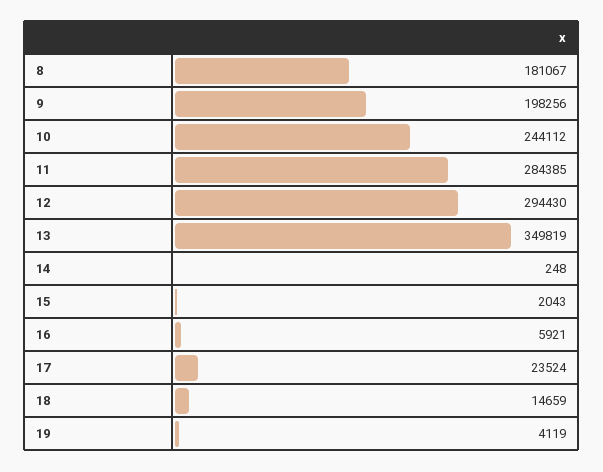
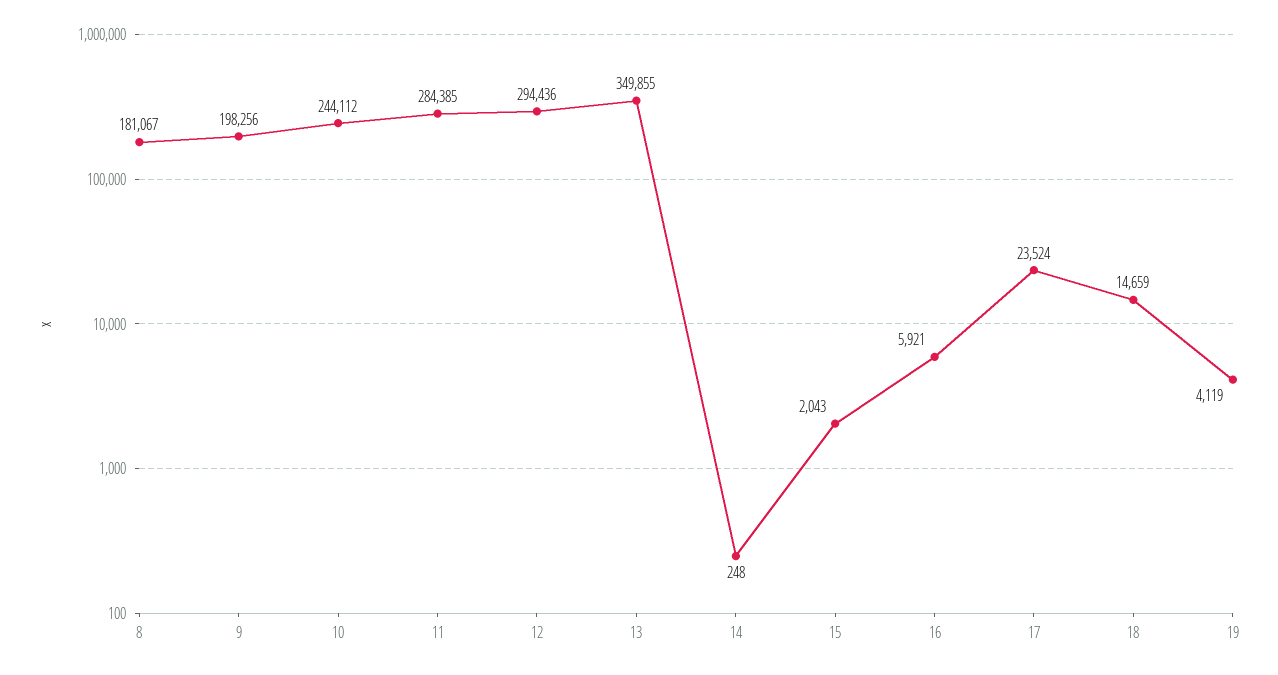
  {
    "8": 181067,
    "9": 198256,
    "10": 244112,
    "11": 284385,
-   "12": 294430,
+   "12": 294436,
-   "13": 349819,
+   "13": 349855,
    "14": 248,
    "15": 2043,
    "16": 5921,
    "17": 23524,
    "18": 14659,
    "19": 4119
  }

